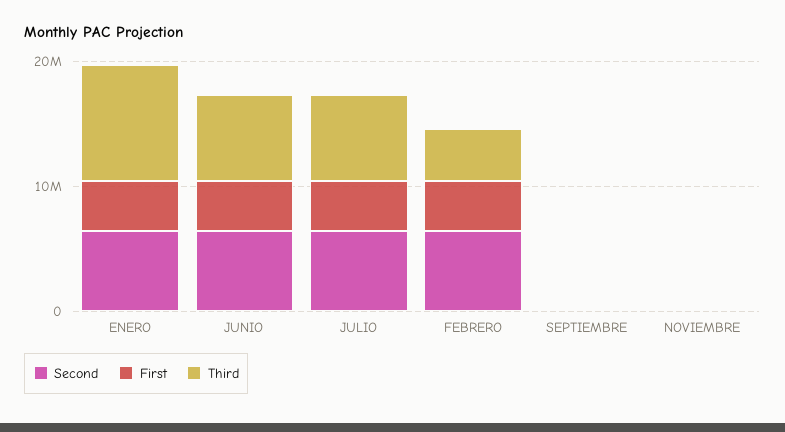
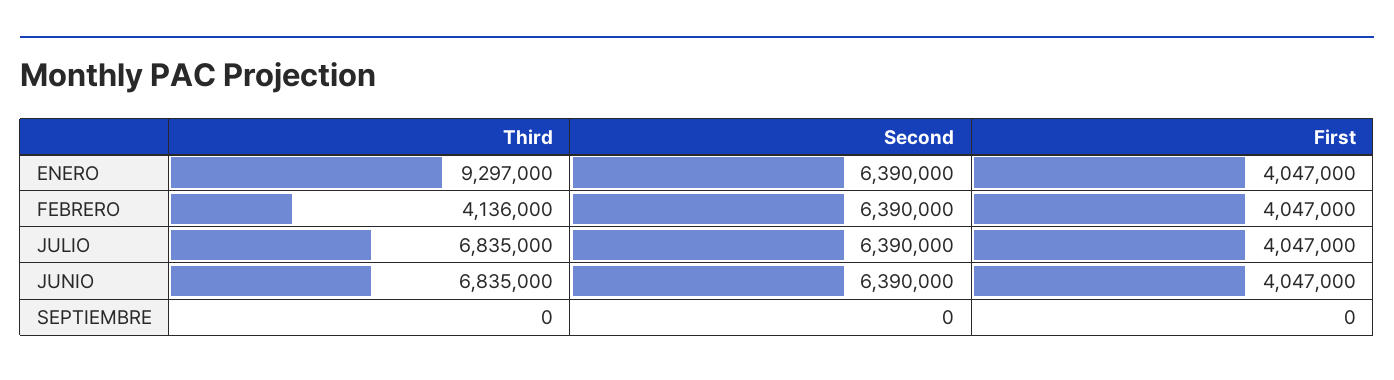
  {
    "Second": {
      "ENERO": 6390000,
      "JUNIO": 6390000,
      "JULIO": 6390000,
      "FEBRERO": 6390000,
-     "SEPTIEMBRE": 0,
+     "SEPTIEMBRE": 0
-     "NOVIEMBRE": 0
    },
    "First": {
      "ENERO": 4047000,
      "JUNIO": 4047000,
      "JULIO": 4047000,
      "FEBRERO": 4047000,
-     "SEPTIEMBRE": 0,
+     "SEPTIEMBRE": 0
-     "NOVIEMBRE": 0
    },
    "Third": {
      "ENERO": 9297000,
      "JUNIO": 6835000,
      "JULIO": 6835000,
      "FEBRERO": 4136000,
-     "SEPTIEMBRE": 0,
+     "SEPTIEMBRE": 0
-     "NOVIEMBRE": 0
    }
  }

